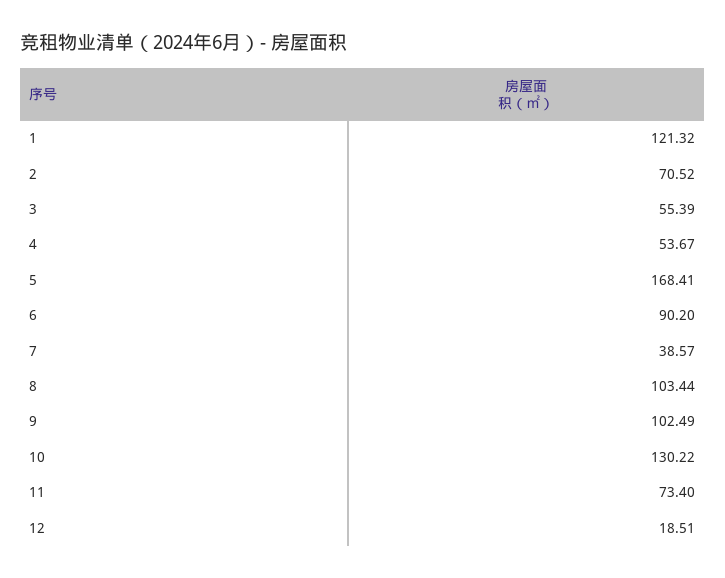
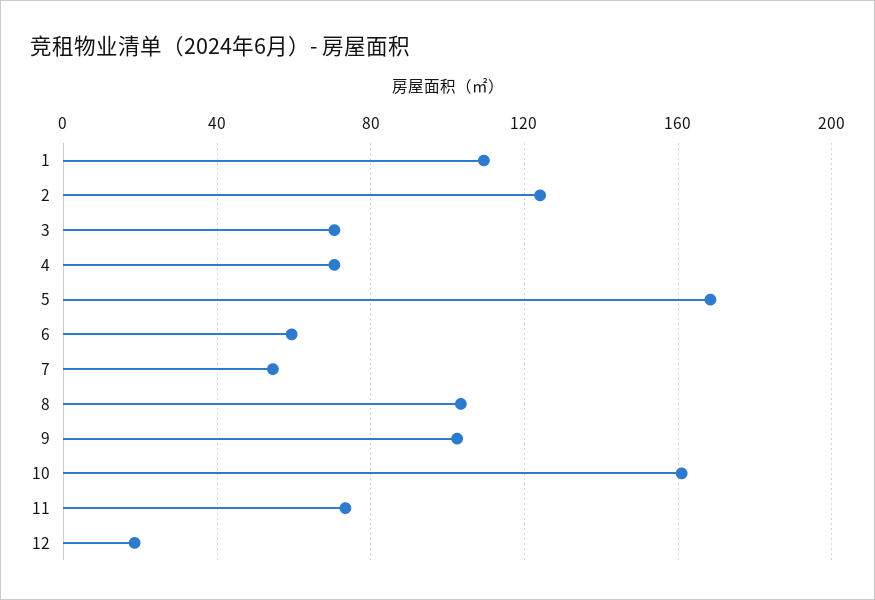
  {
-   "1": 121.32,
+   "1": 110,
-   "2": 70.52,
+   "2": 125,
-   "3": 55.39,
+   "3": 70,
-   "4": 53.67,
+   "4": 70,
    "5": 168.41,
-   "6": 90.2,
+   "6": 60,
-   "7": 38.57,
+   "7": 55,
    "8": 103.44,
    "9": 102.49,
-   "10": 130.22,
+   "10": 160,
    "11": 73.4,
    "12": 18.51
  }

